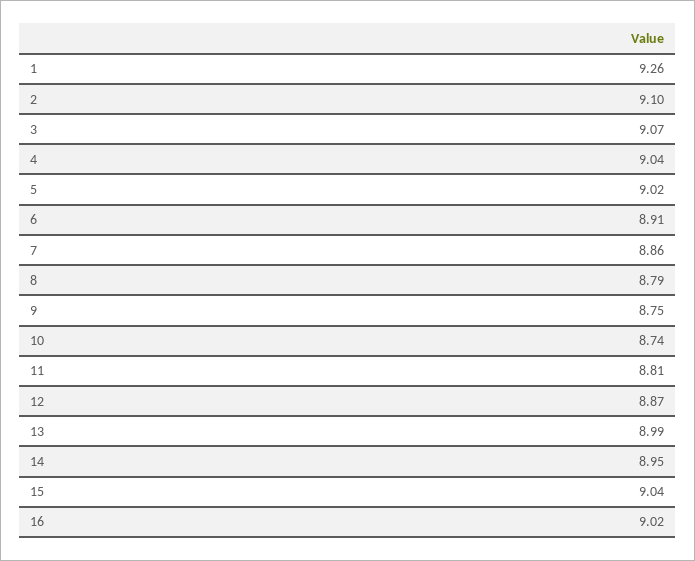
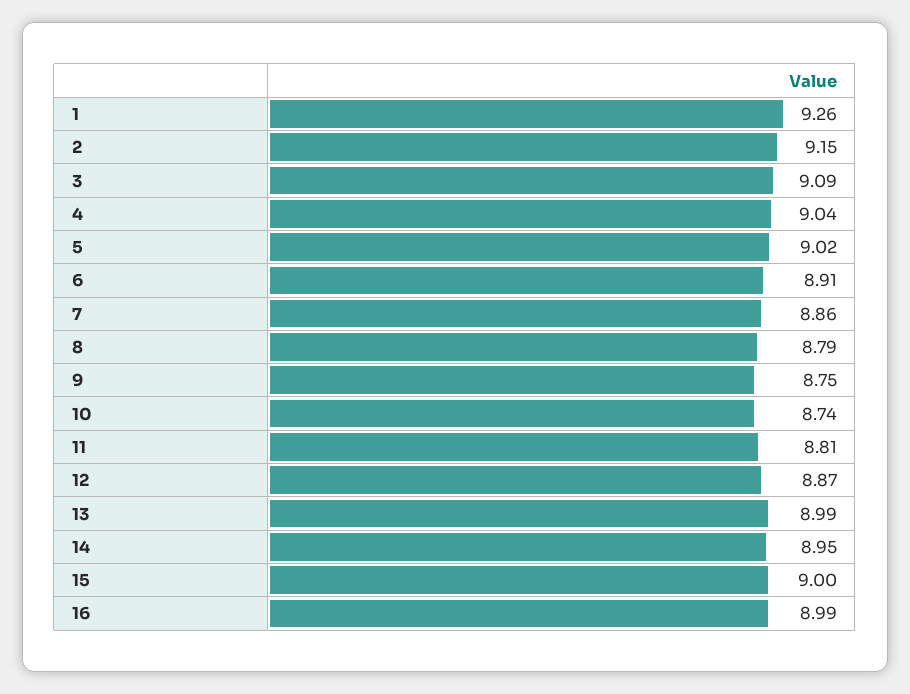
  {
    "1": 9.26,
-   "2": 9.1,
+   "2": 9.15,
-   "3": 9.07,
+   "3": 9.09,
    "4": 9.04,
    "5": 9.02,
    "6": 8.91,
    "7": 8.86,
    "8": 8.79,
    "9": 8.75,
    "10": 8.74,
    "11": 8.81,
    "12": 8.87,
    "13": 8.99,
    "14": 8.95,
-   "15": 9.04,
+   "15": 9,
-   "16": 9.02
+   "16": 8.99
  }

